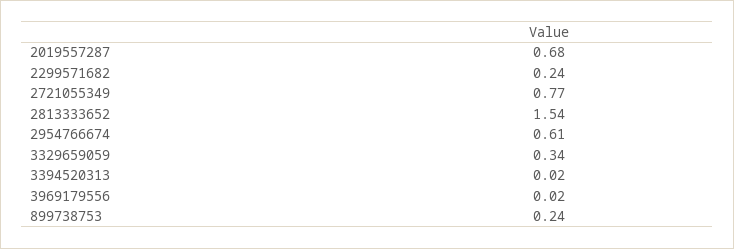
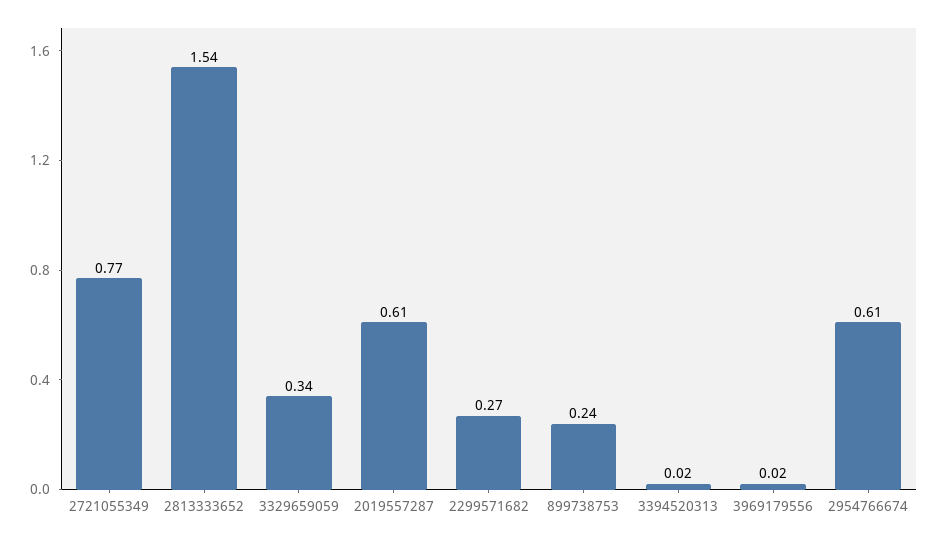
  {
-   "2019557287": 0.68,
+   "2019557287": 0.61,
-   "2299571682": 0.24,
+   "2299571682": 0.27,
    "2721055349": 0.77,
    "2813333652": 1.54,
    "2954766674": 0.61,
    "3329659059": 0.34,
    "3394520313": 0.02,
    "3969179556": 0.02,
    "899738753": 0.24
  }

